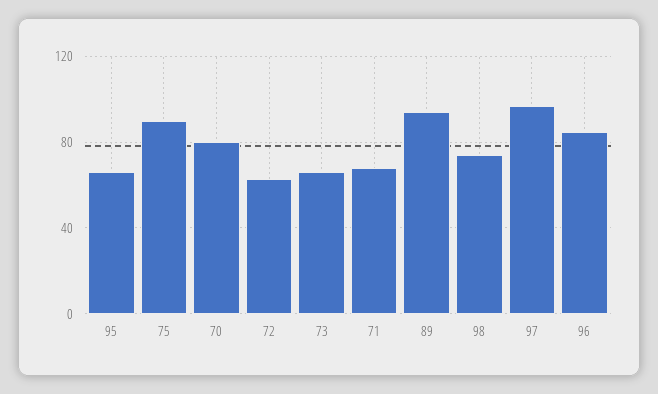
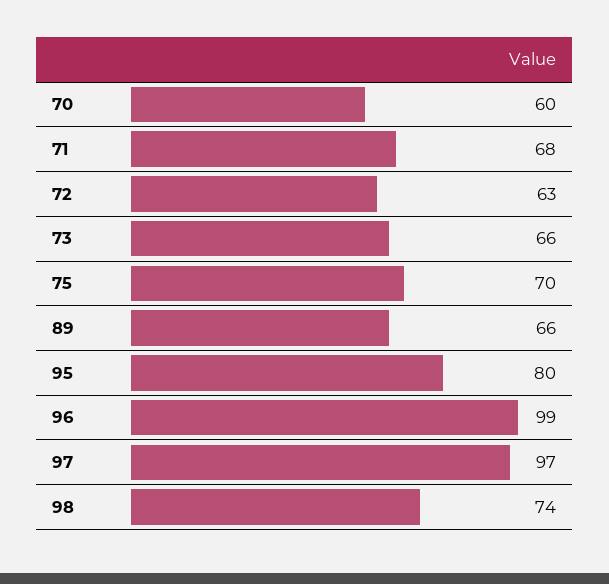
  {
-   "95": 65,
+   "95": 80,
-   "75": 90,
+   "75": 70,
-   "70": 80,
+   "70": 60,
    "72": 63,
    "73": 66,
    "71": 68,
-   "89": 95,
+   "89": 66,
    "98": 74,
    "97": 97,
-   "96": 85
+   "96": 99
  }

